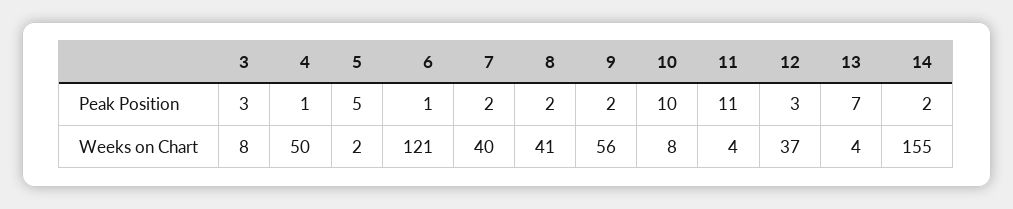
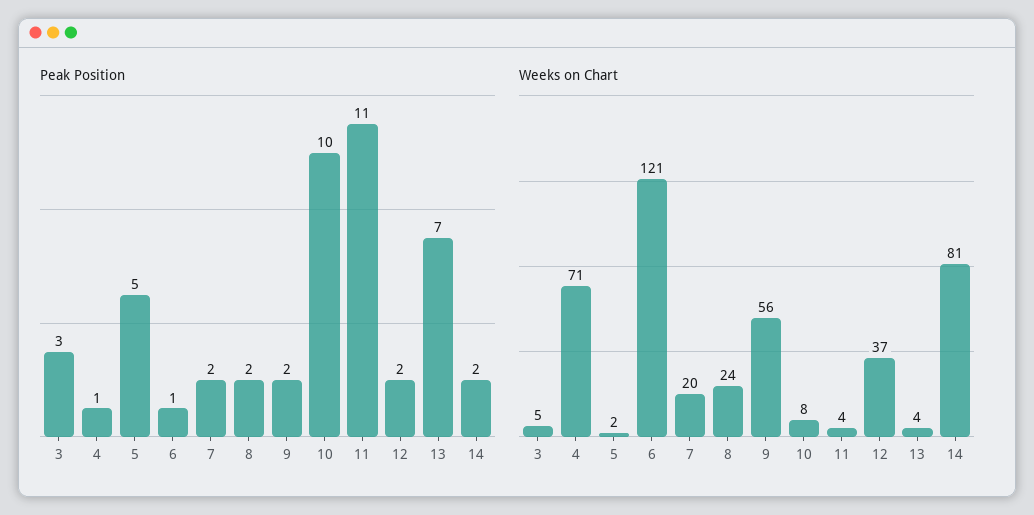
  {
    "Peak Position": {
      "3": 3,
      "4": 1,
      "5": 5,
      "6": 1,
      "7": 2,
      "8": 2,
      "9": 2,
      "10": 10,
      "11": 11,
-     "12": 3,
+     "12": 2,
      "13": 7,
      "14": 2
    },
    "Weeks on Chart": {
-     "3": 8,
+     "3": 5,
-     "4": 50,
+     "4": 71,
      "5": 2,
      "6": 121,
-     "7": 40,
+     "7": 20,
-     "8": 41,
+     "8": 24,
      "9": 56,
      "10": 8,
      "11": 4,
      "12": 37,
      "13": 4,
-     "14": 155
+     "14": 81
    }
  }

